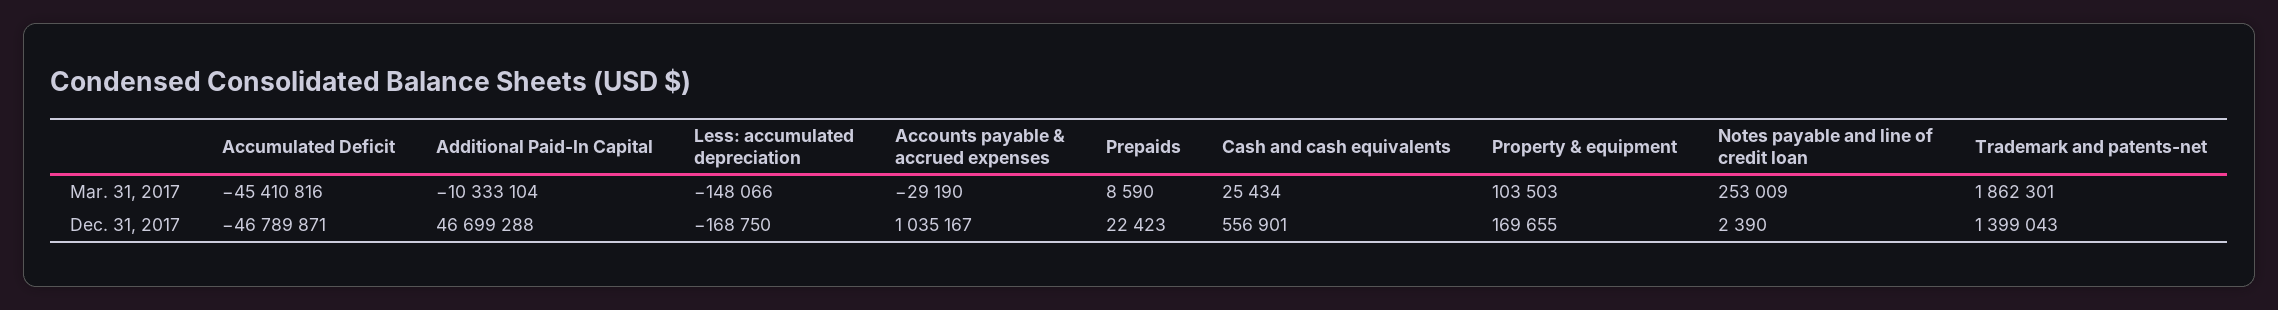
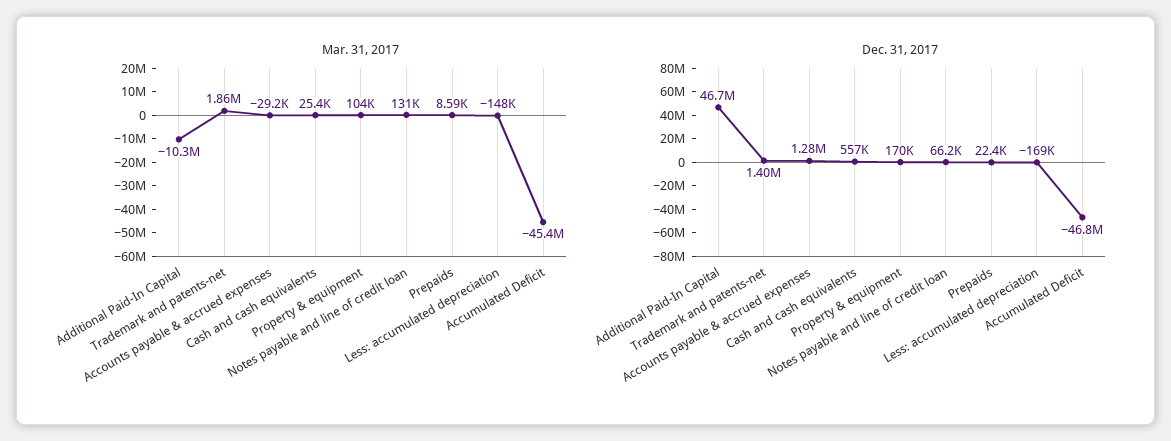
  {
    "Mar. 31, 2017": {
      "Accumulated Deficit": -45410816,
      "Additional Paid-In Capital": -10333104,
      "Less: accumulated depreciation": -148066,
      "Accounts payable & accrued expenses": -29190,
      "Prepaids": 8590,
      "Cash and cash equivalents": 25434,
      "Property & equipment": 103503,
-     "Notes payable and line of credit loan": 253009,
+     "Notes payable and line of credit loan": 131000,
      "Trademark and patents-net": 1862301
    },
    "Dec. 31, 2017": {
      "Accumulated Deficit": -46789871,
      "Additional Paid-In Capital": 46699288,
      "Less: accumulated depreciation": -168750,
-     "Accounts payable & accrued expenses": 1035167,
+     "Accounts payable & accrued expenses": 1280000,
      "Prepaids": 22423,
      "Cash and cash equivalents": 556901,
      "Property & equipment": 169655,
-     "Notes payable and line of credit loan": 2390,
+     "Notes payable and line of credit loan": 66200,
      "Trademark and patents-net": 1399043
    }
  }

